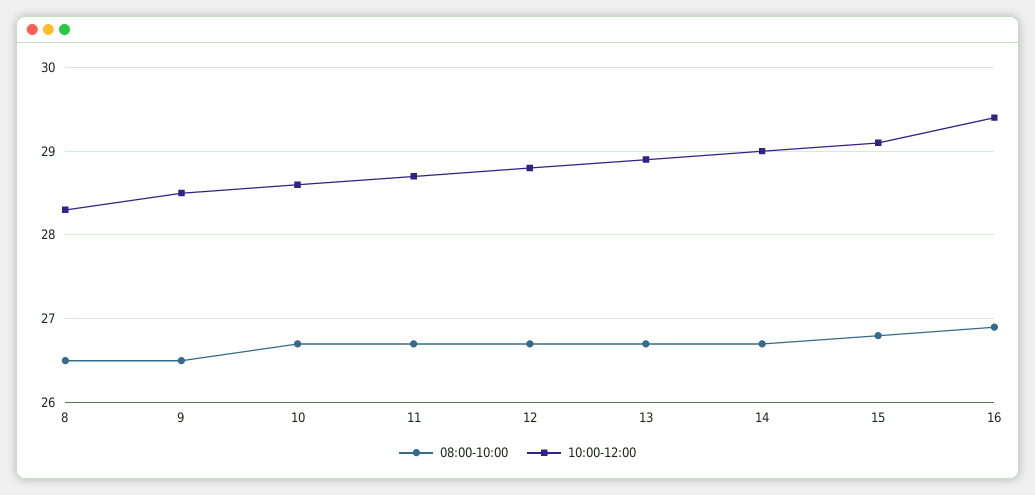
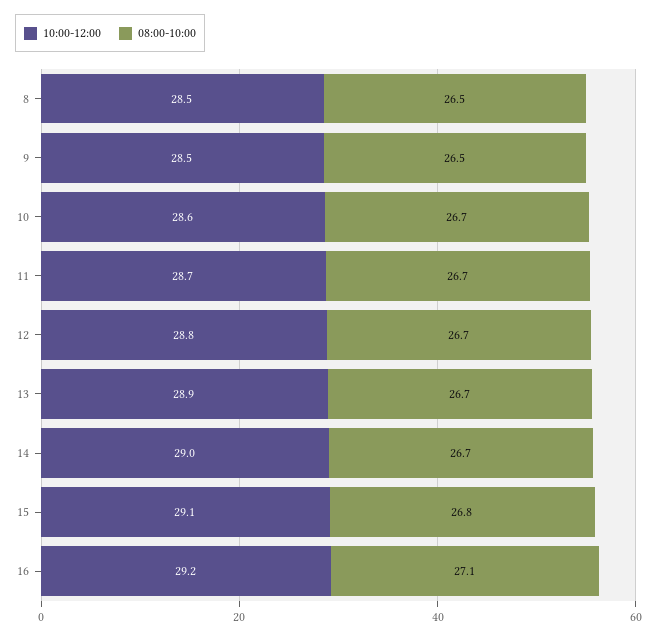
  {
    "08:00-10:00": {
      "8": 26.5,
      "9": 26.5,
      "10": 26.7,
      "11": 26.7,
      "12": 26.7,
      "13": 26.7,
      "14": 26.7,
      "15": 26.8,
-     "16": 26.9
+     "16": 27.1
    },
    "10:00-12:00": {
-     "8": 28.3,
+     "8": 28.5,
      "9": 28.5,
      "10": 28.6,
      "11": 28.7,
      "12": 28.8,
      "13": 28.9,
      "14": 29,
      "15": 29.1,
-     "16": 29.4
+     "16": 29.2
    }
  }

